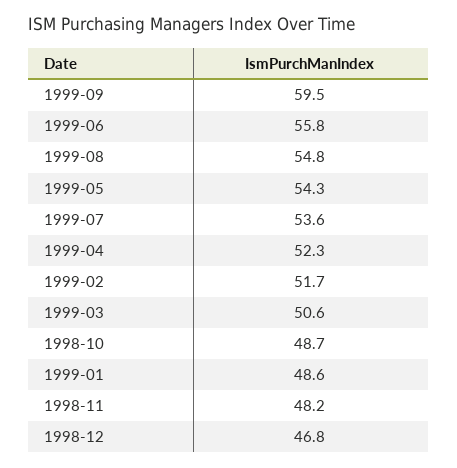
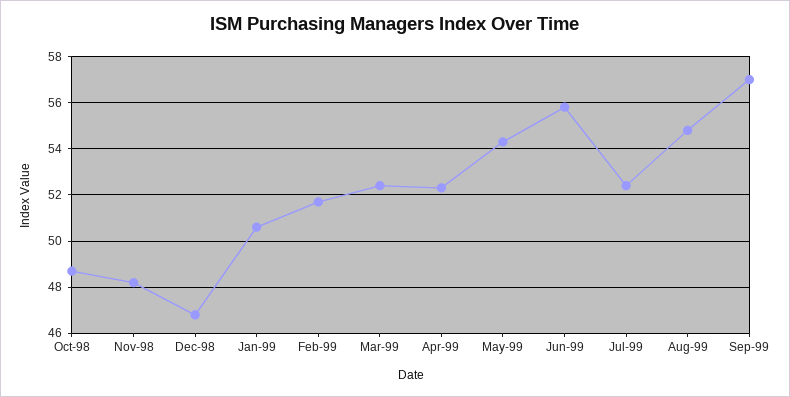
  {
-   "1999-09": 59.5,
+   "1999-09": 57,
    "1999-06": 55.8,
    "1999-08": 54.8,
    "1999-05": 54.3,
-   "1999-07": 53.6,
+   "1999-07": 52.5,
    "1999-04": 52.3,
    "1999-02": 51.7,
-   "1999-03": 50.6,
+   "1999-03": 52.5,
    "1998-10": 48.7,
-   "1999-01": 48.6,
+   "1999-01": 50.5,
    "1998-11": 48.2,
    "1998-12": 46.8
  }

